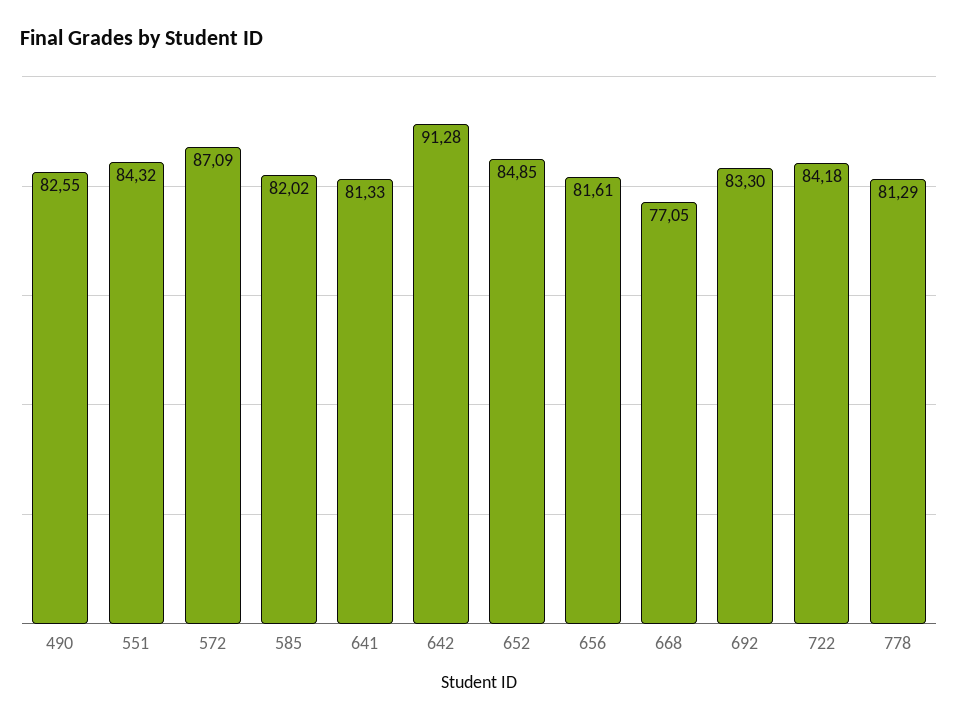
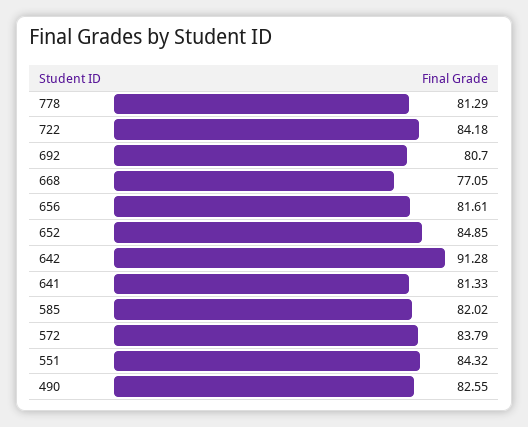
  {
    "490": 82.55,
    "551": 84.32,
-   "572": 87.09,
+   "572": 83.79,
    "585": 82.02,
    "641": 81.33,
    "642": 91.28,
    "652": 84.85,
    "656": 81.61,
    "668": 77.05,
-   "692": 83.3,
+   "692": 80.7,
    "722": 84.18,
    "778": 81.29
  }

